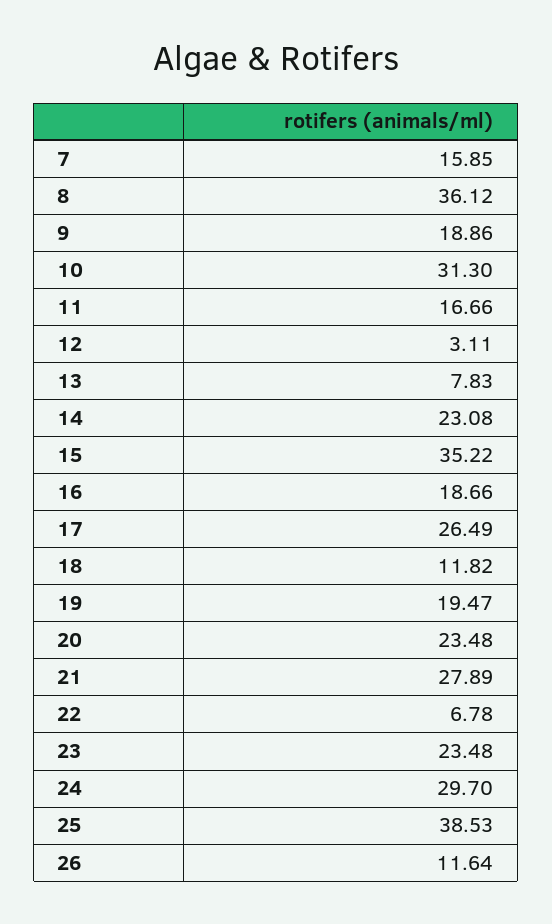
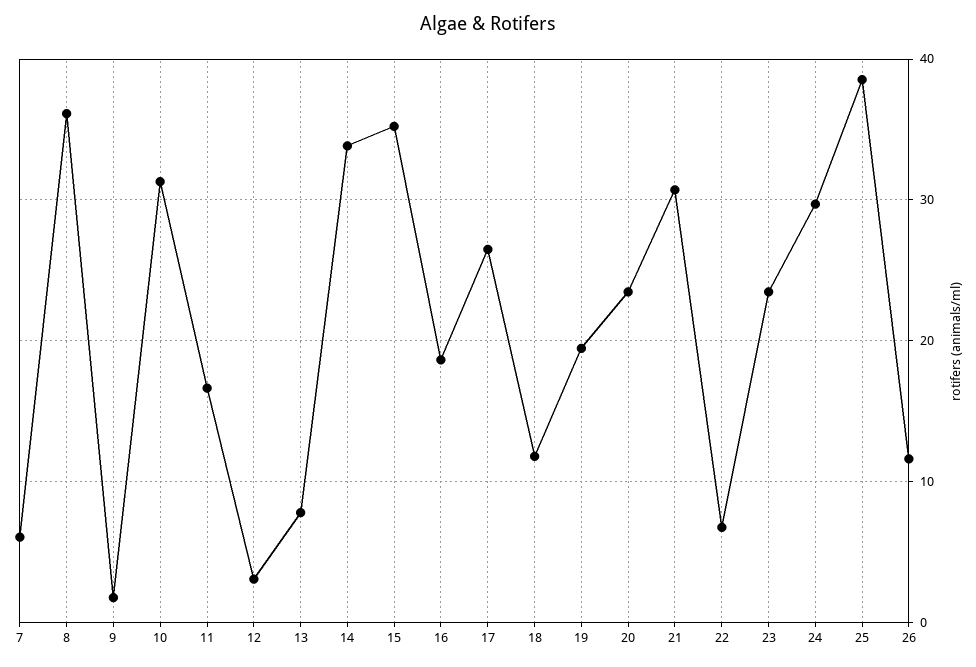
  {
-   "7": 15.85,
+   "7": 6,
    "8": 36.12,
-   "9": 18.86,
+   "9": 2,
    "10": 31.3,
    "11": 16.66,
    "12": 3.11,
    "13": 7.83,
-   "14": 23.08,
+   "14": 34,
    "15": 35.22,
    "16": 18.66,
    "17": 26.49,
    "18": 11.82,
    "19": 19.47,
    "20": 23.48,
-   "21": 27.89,
+   "21": 31,
    "22": 6.78,
    "23": 23.48,
    "24": 29.7,
    "25": 38.53,
    "26": 11.64
  }

